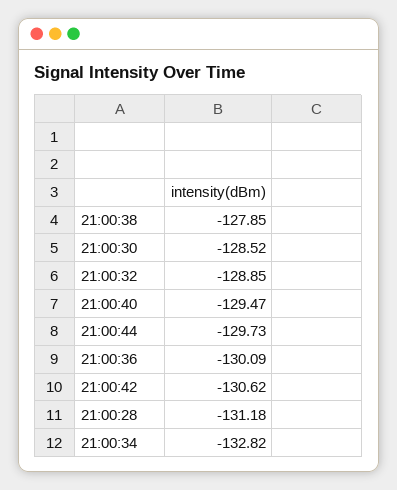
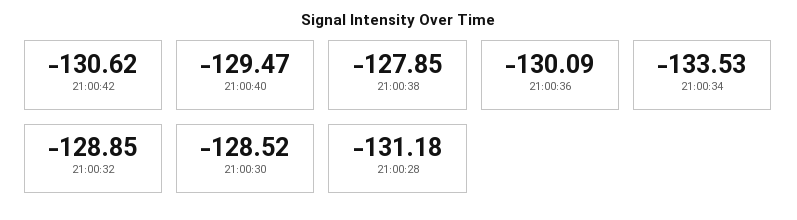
  {
    "21:00:38": -127.85,
    "21:00:30": -128.52,
    "21:00:32": -128.85,
    "21:00:40": -129.47,
-   "21:00:44": -129.73,
    "21:00:36": -130.09,
    "21:00:42": -130.62,
    "21:00:28": -131.18,
-   "21:00:34": -132.82
+   "21:00:34": -133.53
  }

